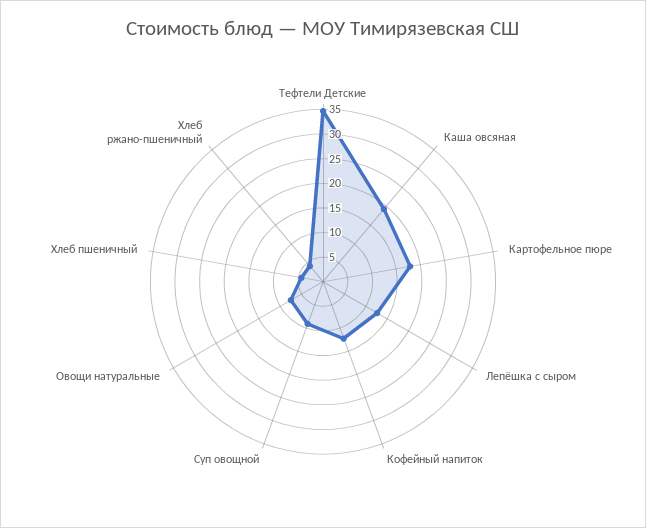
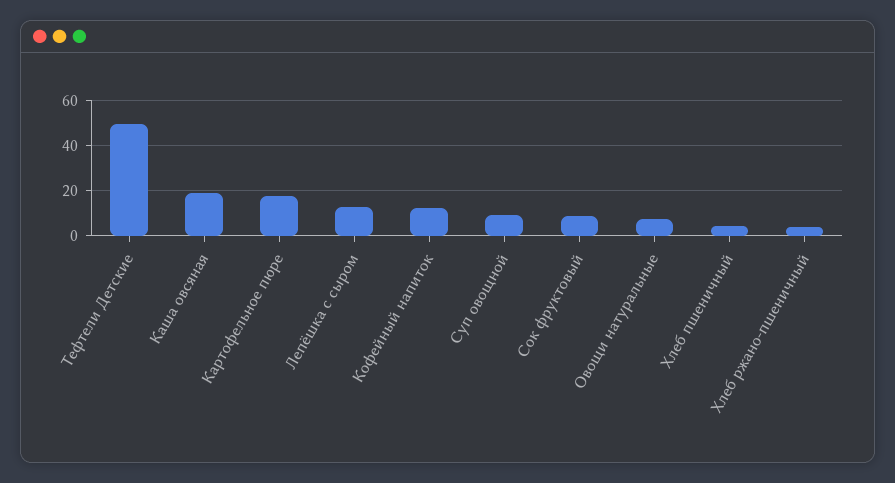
  {
-   "Тефтели Детские": 35,
+   "Тефтели Детские": 50,
    "Каша овсяная": 20,
    "Картофельное пюре": 17.5,
    "Лепёшка с сыром": 12.5,
    "Кофейный напиток": 12.5,
    "Суп овощной": 10,
    "Овощи натуральные": 7.5,
    "Хлеб пшеничный": 5,
-   "Хлеб ржано-пшеничный": 5
+   "Хлеб ржано-пшеничный": 5,
+   "Сок фруктовый": 10
  }

